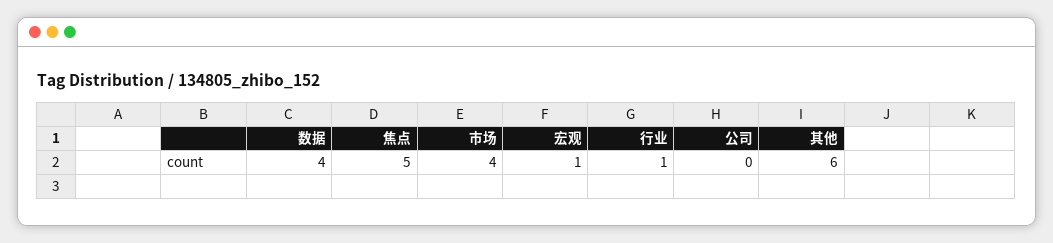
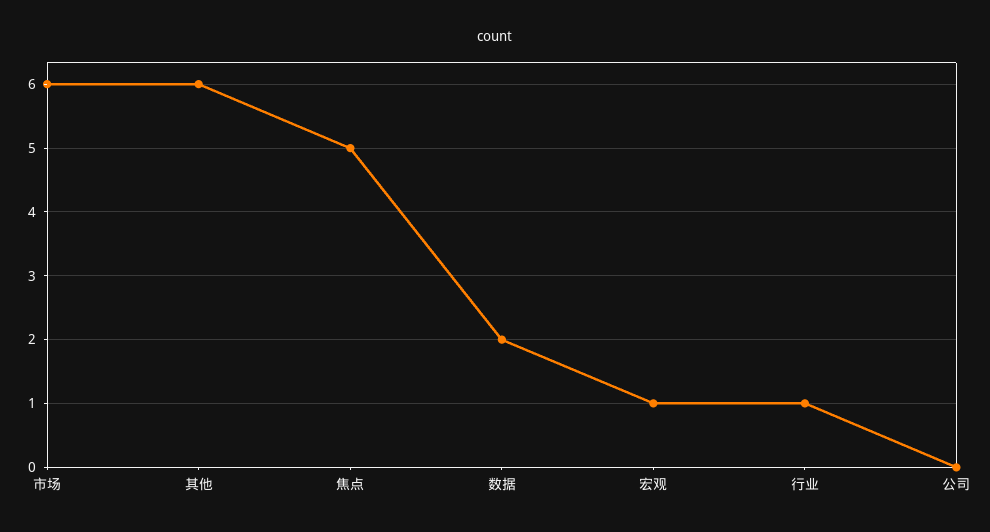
  {
-   "数据": 4,
+   "数据": 2,
    "焦点": 5,
-   "市场": 4,
+   "市场": 6,
    "宏观": 1,
    "行业": 1,
    "公司": 0,
    "其他": 6
  }

